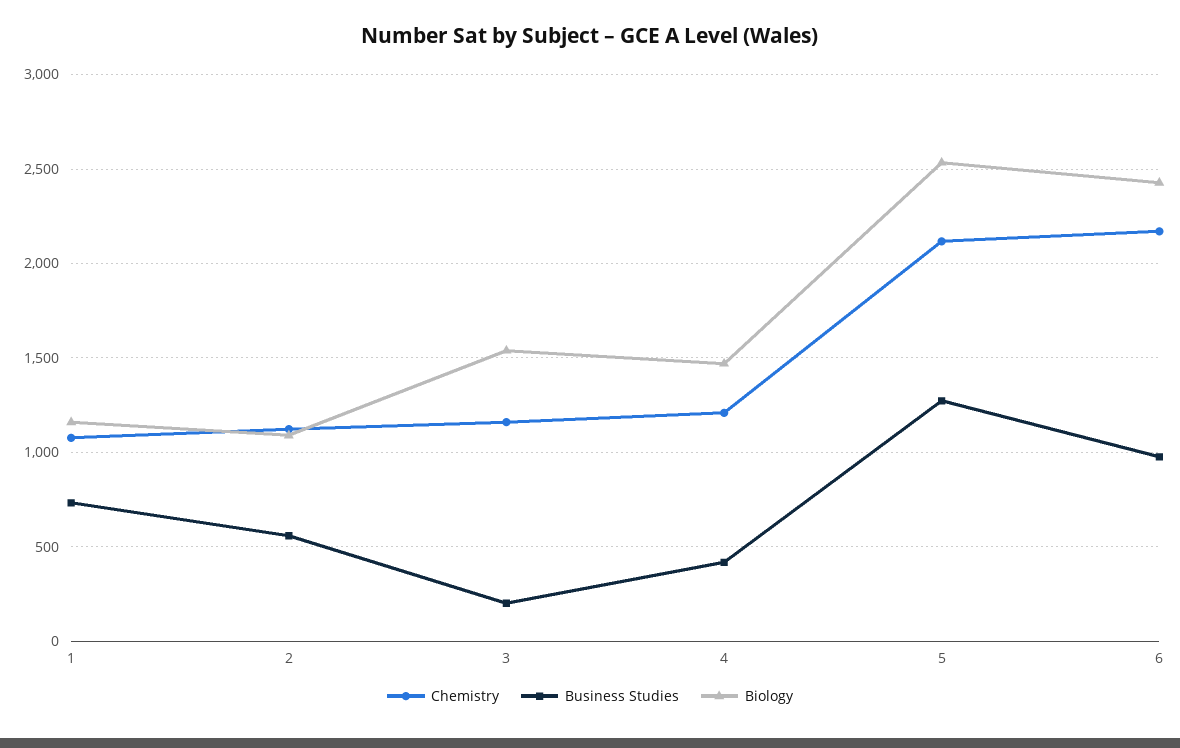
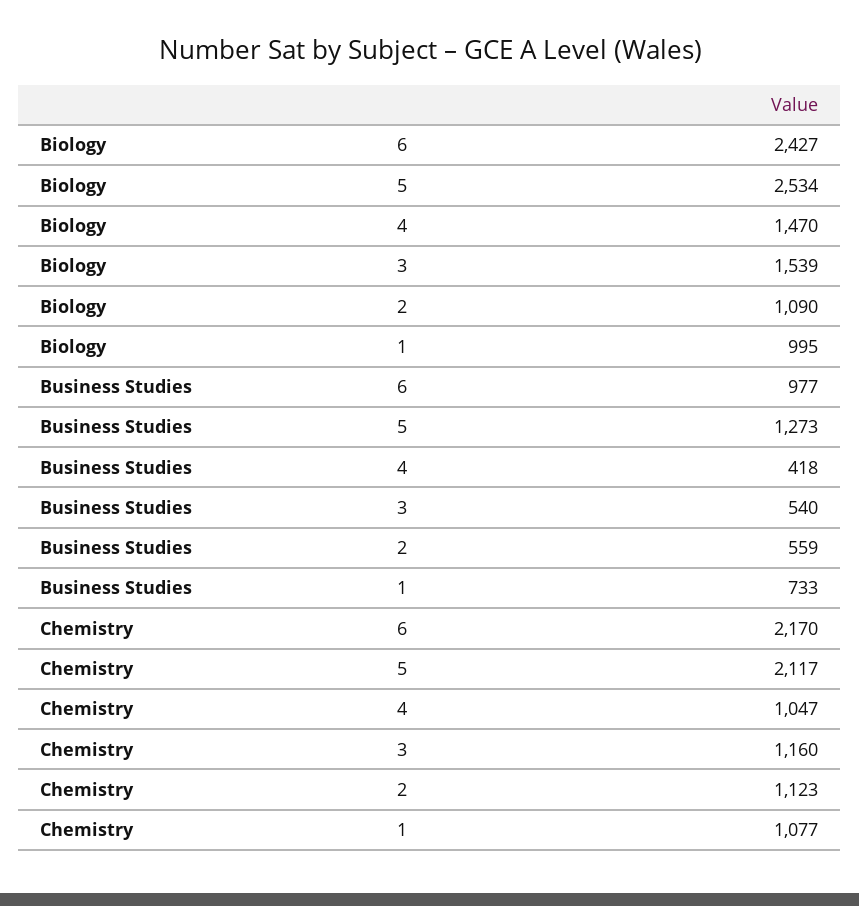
  {
    "Chemistry": {
      "1": 1077,
      "2": 1123,
      "3": 1160,
-     "4": 1200,
+     "4": 1047,
      "5": 2117,
      "6": 2170
    },
    "Business Studies": {
      "1": 733,
      "2": 559,
-     "3": 200,
+     "3": 540,
      "4": 418,
      "5": 1273,
      "6": 977
    },
    "Biology": {
-     "1": 1150,
+     "1": 995,
      "2": 1090,
      "3": 1539,
      "4": 1470,
      "5": 2534,
      "6": 2427
    }
  }

